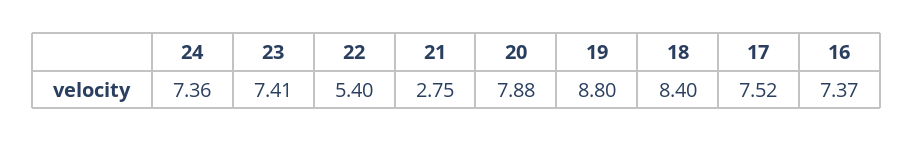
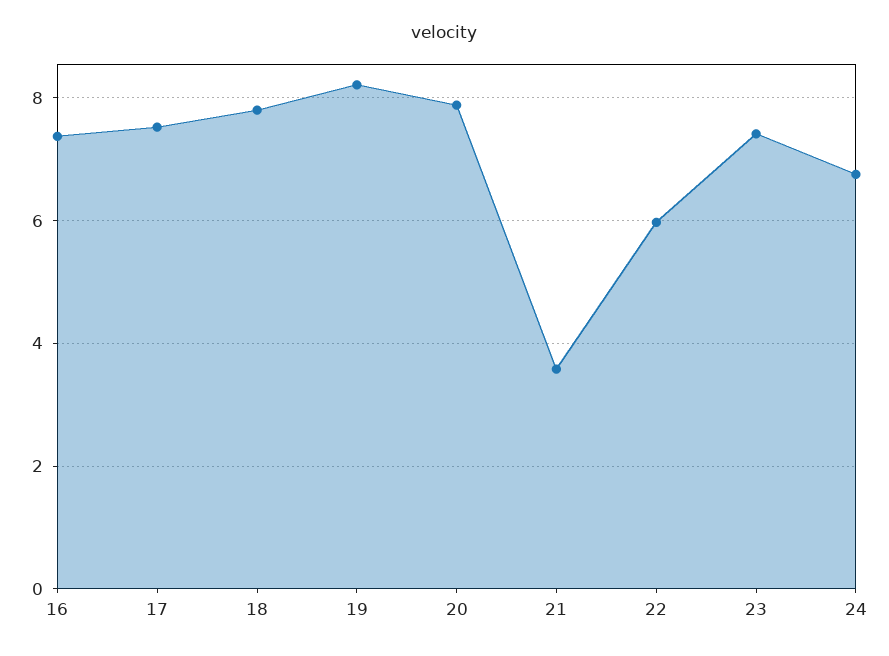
  {
-   "24": 7.36,
+   "24": 6.8,
    "23": 7.41,
-   "22": 5.4,
+   "22": 6,
-   "21": 2.75,
+   "21": 3.6,
    "20": 7.88,
-   "19": 8.8,
+   "19": 8.2,
-   "18": 8.4,
+   "18": 7.8,
    "17": 7.52,
    "16": 7.37
  }

